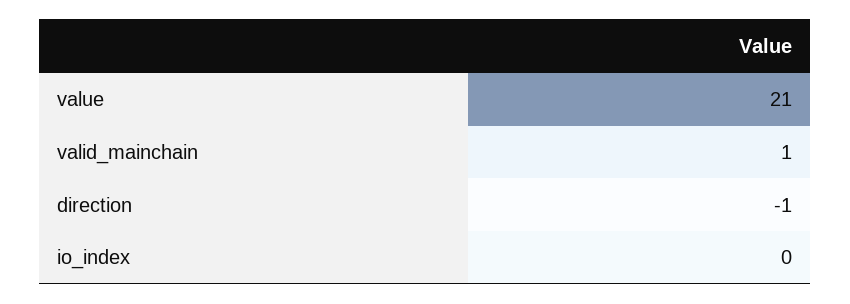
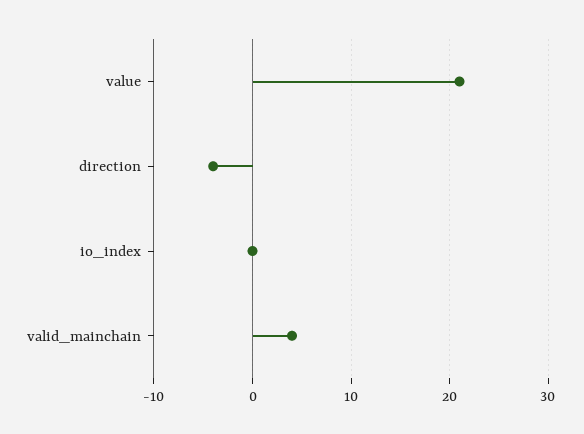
  {
    "value": 21,
-   "valid_mainchain": 1,
+   "valid_mainchain": 4,
-   "direction": -1,
+   "direction": -4,
    "io_index": 0
  }

